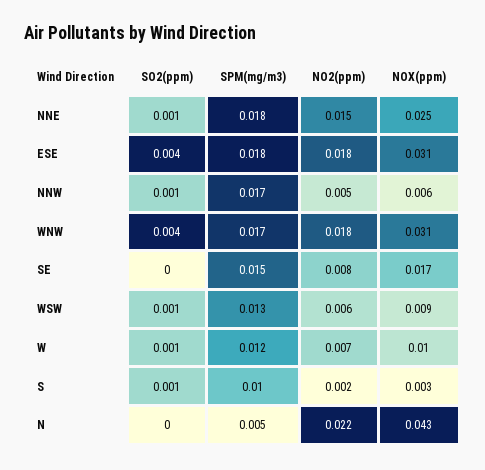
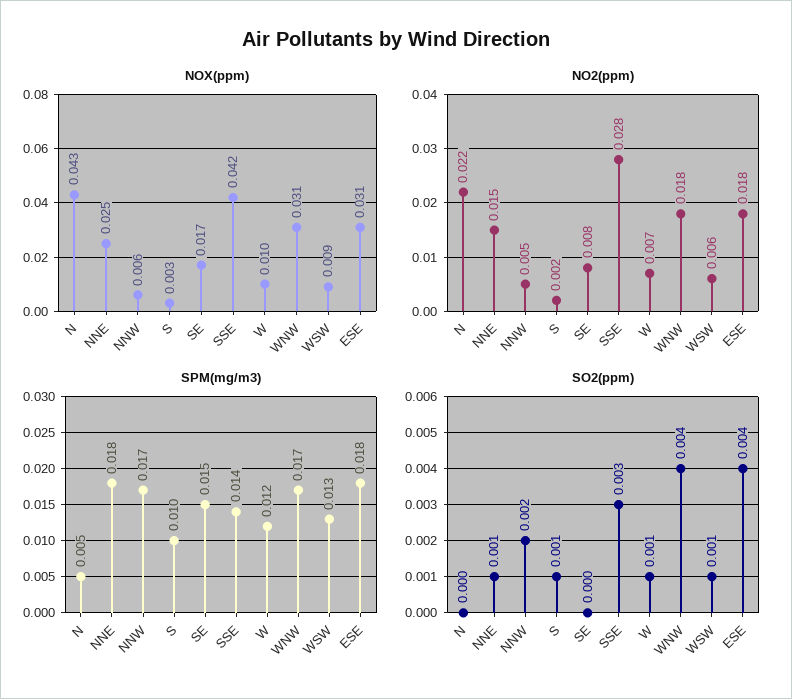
  {
    "SO2(ppm)": {
      "NNE": 0.001,
      "ESE": 0.004,
-     "NNW": 0.001,
+     "NNW": 0.002,
      "WNW": 0.004,
      "SE": 0,
      "WSW": 0.001,
      "W": 0.001,
      "S": 0.001,
-     "N": 0
+     "N": 0,
+     "SSE": 0.003
    },
    "SPM(mg/m3)": {
      "NNE": 0.018,
      "ESE": 0.018,
      "NNW": 0.017,
      "WNW": 0.017,
      "SE": 0.015,
      "WSW": 0.013,
      "W": 0.012,
      "S": 0.01,
-     "N": 0.005
+     "N": 0.005,
+     "SSE": 0.014
    },
    "NO2(ppm)": {
      "NNE": 0.015,
      "ESE": 0.018,
      "NNW": 0.005,
      "WNW": 0.018,
      "SE": 0.008,
      "WSW": 0.006,
      "W": 0.007,
      "S": 0.002,
-     "N": 0.022
+     "N": 0.022,
+     "SSE": 0.028
    },
    "NOX(ppm)": {
      "NNE": 0.025,
      "ESE": 0.031,
      "NNW": 0.006,
      "WNW": 0.031,
      "SE": 0.017,
      "WSW": 0.009,
      "W": 0.01,
      "S": 0.003,
-     "N": 0.043
+     "N": 0.043,
+     "SSE": 0.042
    }
  }

